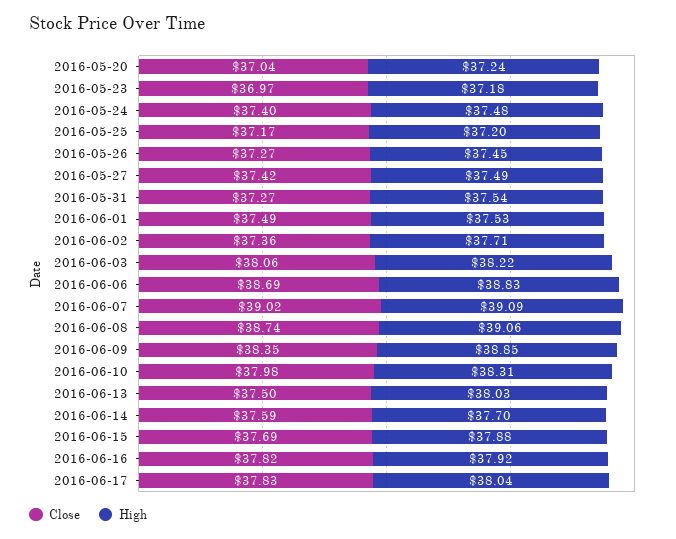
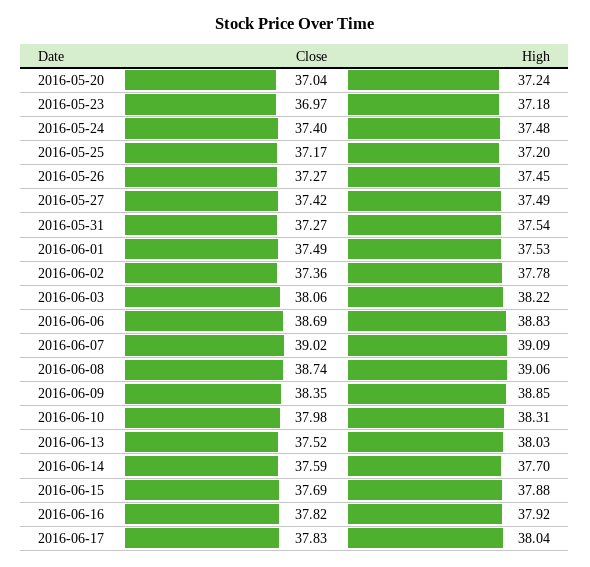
  {
    "Close": {
      "2016-05-20": 37.04,
      "2016-05-23": 36.97,
      "2016-05-24": 37.4,
      "2016-05-25": 37.17,
      "2016-05-26": 37.27,
      "2016-05-27": 37.42,
      "2016-05-31": 37.27,
      "2016-06-01": 37.49,
      "2016-06-02": 37.36,
      "2016-06-03": 38.06,
      "2016-06-06": 38.69,
      "2016-06-07": 39.02,
      "2016-06-08": 38.74,
      "2016-06-09": 38.35,
      "2016-06-10": 37.98,
-     "2016-06-13": 37.5,
+     "2016-06-13": 37.52,
      "2016-06-14": 37.59,
      "2016-06-15": 37.69,
      "2016-06-16": 37.82,
      "2016-06-17": 37.83
    },
    "High": {
      "2016-05-20": 37.24,
      "2016-05-23": 37.18,
      "2016-05-24": 37.48,
      "2016-05-25": 37.2,
      "2016-05-26": 37.45,
      "2016-05-27": 37.49,
      "2016-05-31": 37.54,
      "2016-06-01": 37.53,
-     "2016-06-02": 37.71,
+     "2016-06-02": 37.78,
      "2016-06-03": 38.22,
      "2016-06-06": 38.83,
      "2016-06-07": 39.09,
      "2016-06-08": 39.06,
      "2016-06-09": 38.85,
      "2016-06-10": 38.31,
      "2016-06-13": 38.03,
      "2016-06-14": 37.7,
      "2016-06-15": 37.88,
      "2016-06-16": 37.92,
      "2016-06-17": 38.04
    }
  }

